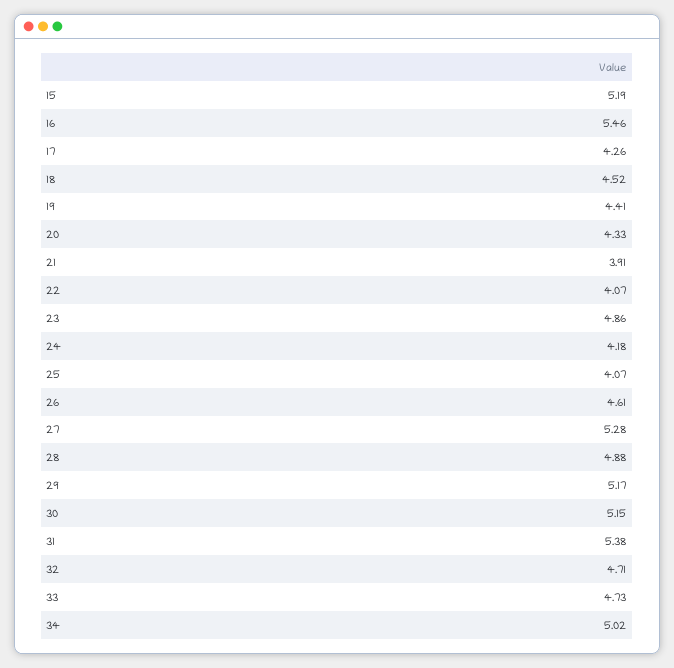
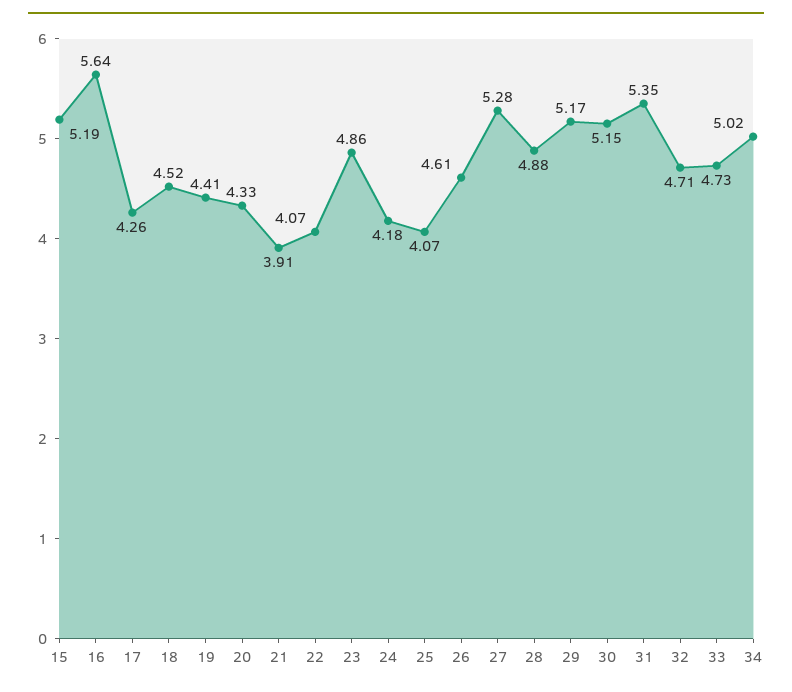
  {
    "15": 5.19,
-   "16": 5.46,
+   "16": 5.64,
    "17": 4.26,
    "18": 4.52,
    "19": 4.41,
    "20": 4.33,
    "21": 3.91,
    "22": 4.07,
    "23": 4.86,
    "24": 4.18,
    "25": 4.07,
    "26": 4.61,
    "27": 5.28,
    "28": 4.88,
    "29": 5.17,
    "30": 5.15,
-   "31": 5.38,
+   "31": 5.35,
    "32": 4.71,
    "33": 4.73,
    "34": 5.02
  }

